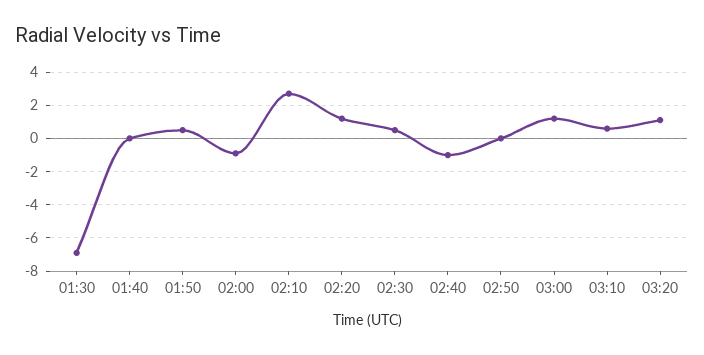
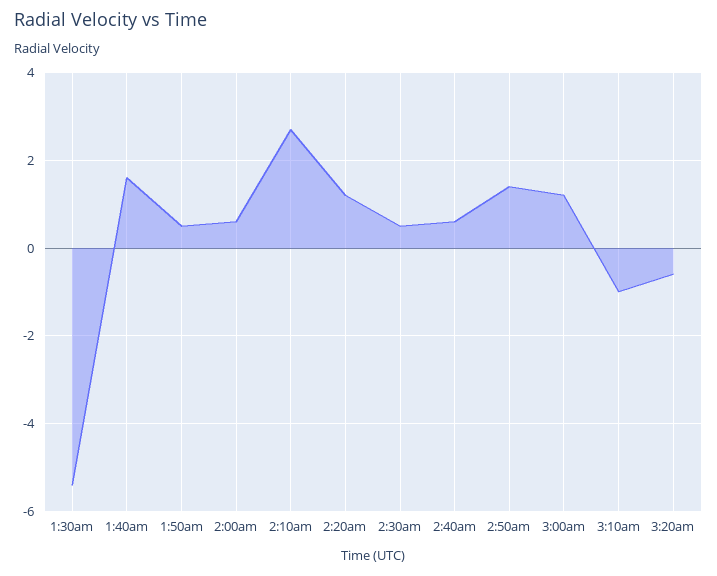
  {
-   "01:30": -7,
+   "01:30": -5.5,
-   "01:40": 0,
+   "01:40": 1.5,
    "01:50": 0.5,
-   "02:00": -1,
+   "02:00": 0.5,
    "02:10": 2.5,
    "02:20": 1,
    "02:30": 0.5,
-   "02:40": -1,
+   "02:40": 0.5,
-   "02:50": 0,
+   "02:50": 1.5,
    "03:00": 1,
-   "03:10": 0.5,
+   "03:10": -1,
-   "03:20": 1
+   "03:20": -0.5
  }

